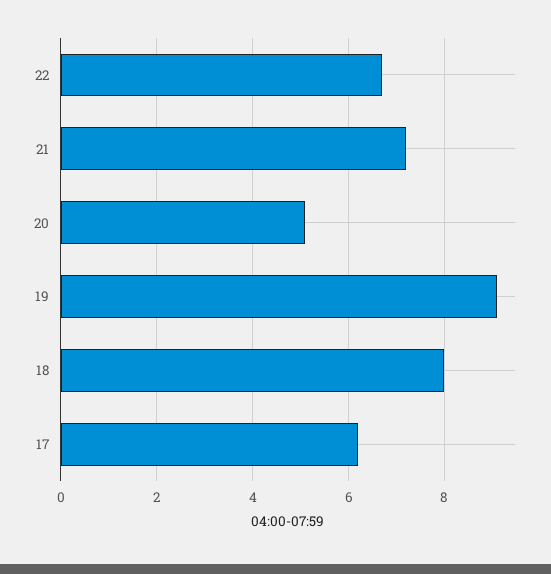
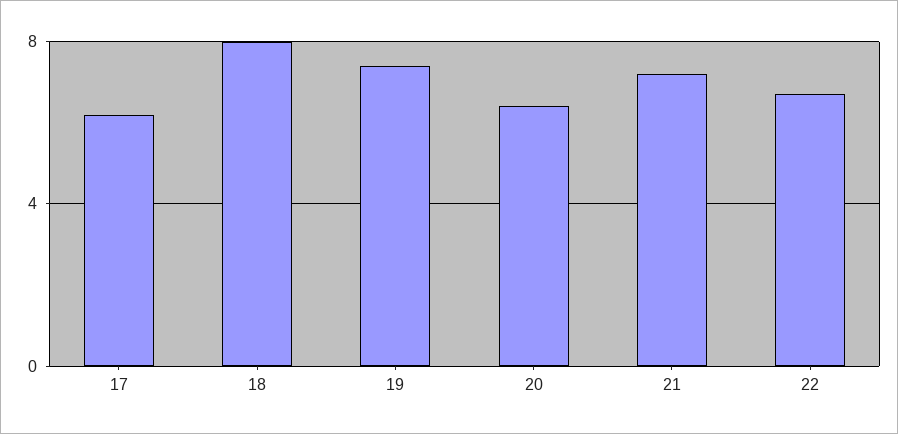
  {
    "22": 6.5,
    "21": 7,
-   "20": 5,
+   "20": 6.5,
-   "19": 9,
+   "19": 7.5,
    "18": 8,
    "17": 6
  }

